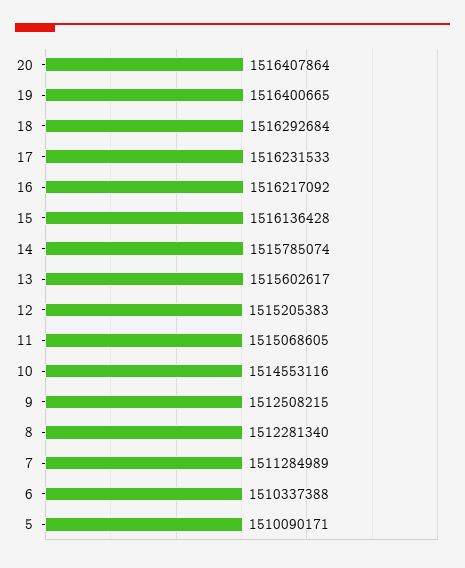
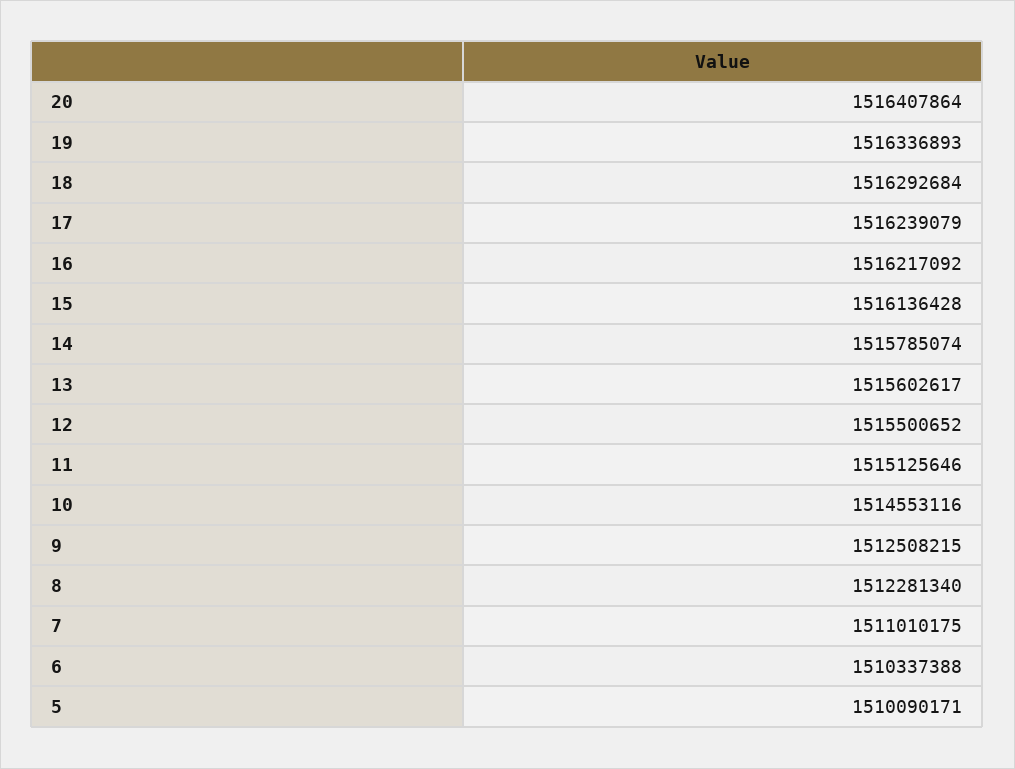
  {
    "20": 1516407864,
-   "19": 1516400665,
+   "19": 1516336893,
    "18": 1516292684,
-   "17": 1516231533,
+   "17": 1516239079,
    "16": 1516217092,
    "15": 1516136428,
    "14": 1515785074,
    "13": 1515602617,
-   "12": 1515205383,
+   "12": 1515500652,
-   "11": 1515068605,
+   "11": 1515125646,
    "10": 1514553116,
    "9": 1512508215,
    "8": 1512281340,
-   "7": 1511284989,
+   "7": 1511010175,
    "6": 1510337388,
    "5": 1510090171
  }

